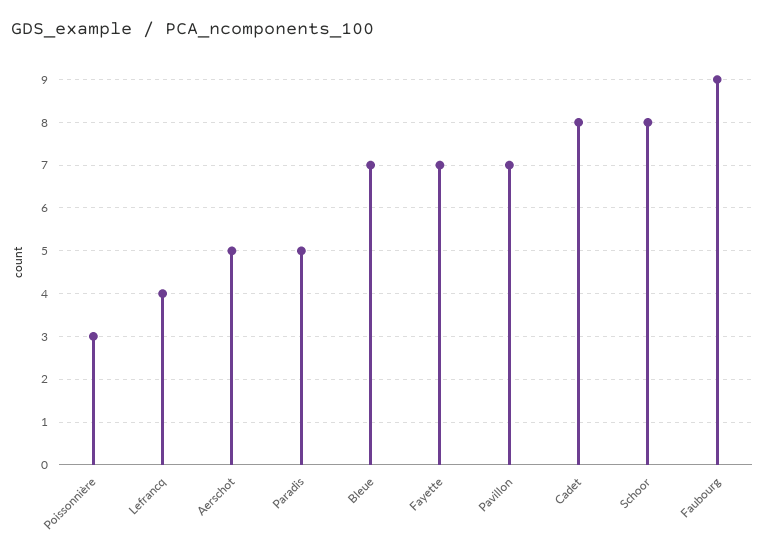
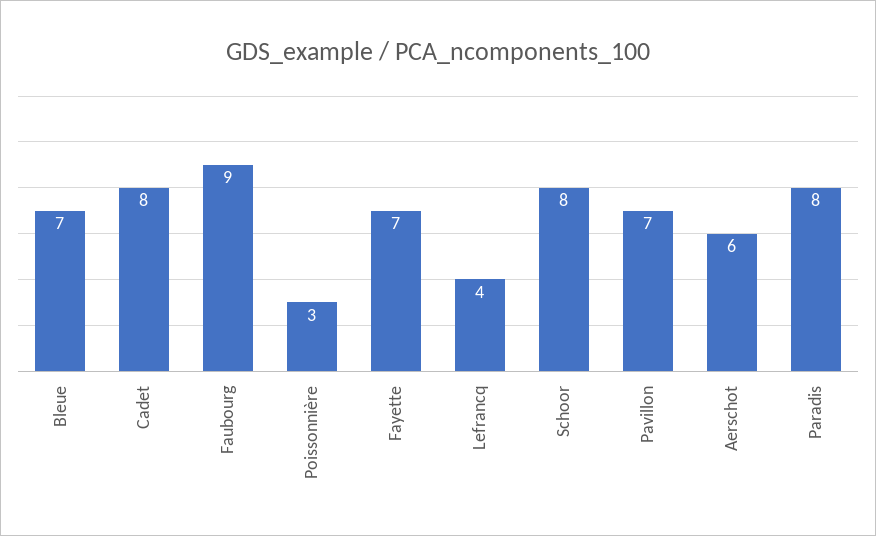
  {
    "Poissonnière": 3,
    "Lefrancq": 4,
-   "Aerschot": 5,
+   "Aerschot": 6,
-   "Paradis": 5,
+   "Paradis": 8,
    "Bleue": 7,
    "Fayette": 7,
    "Pavillon": 7,
    "Cadet": 8,
    "Schoor": 8,
    "Faubourg": 9
  }

